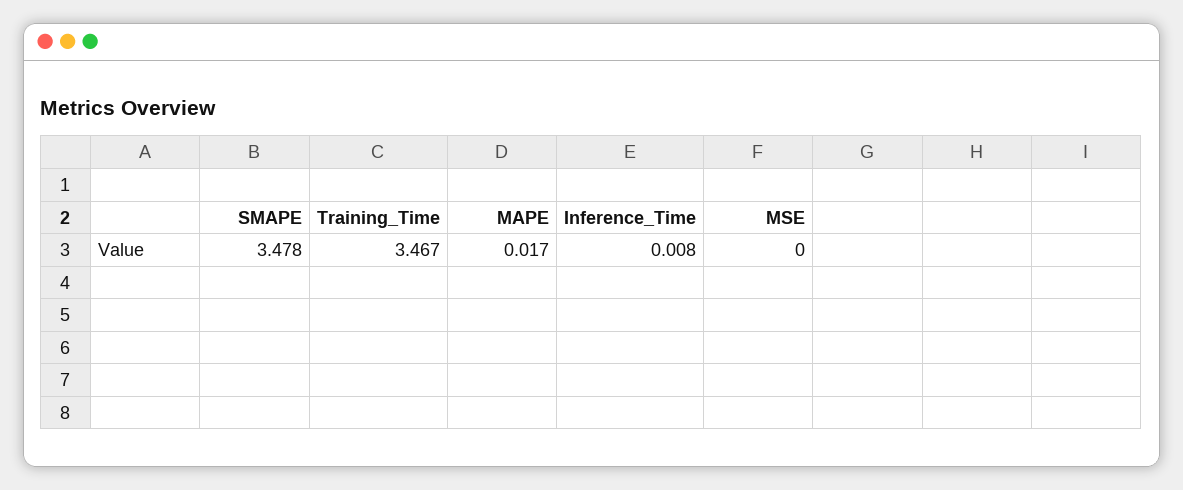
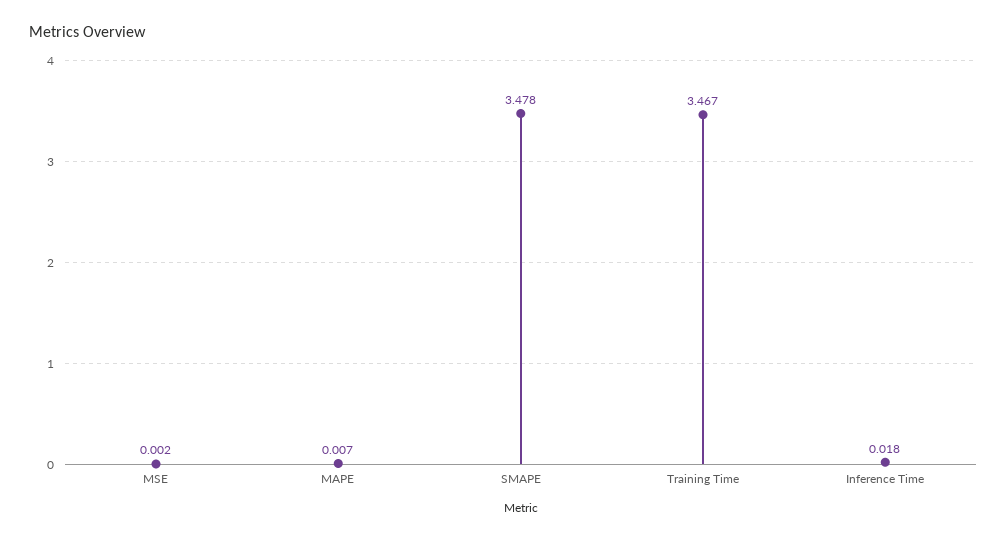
  {
    "SMAPE": 3.478,
    "Training_Time": 3.467,
-   "MAPE": 0.017,
+   "MAPE": 0.007,
-   "Inference_Time": 0.008,
+   "Inference_Time": 0.018,
-   "MSE": 0
+   "MSE": 0.002
  }

